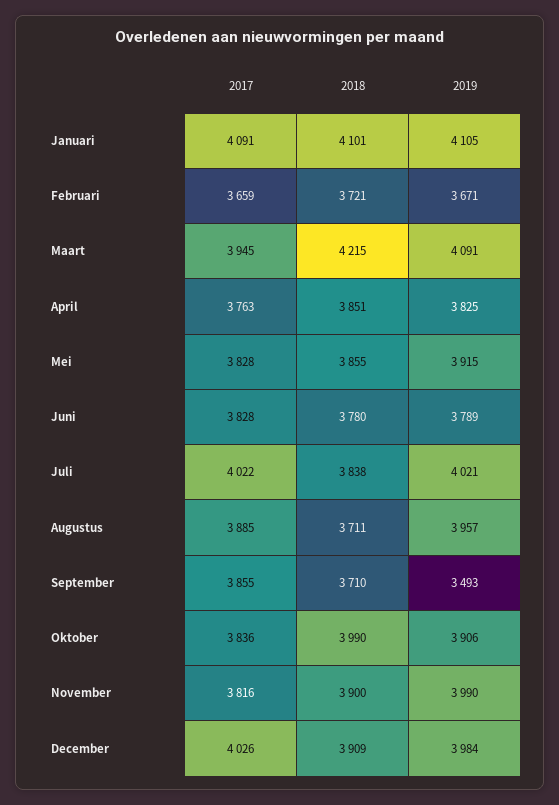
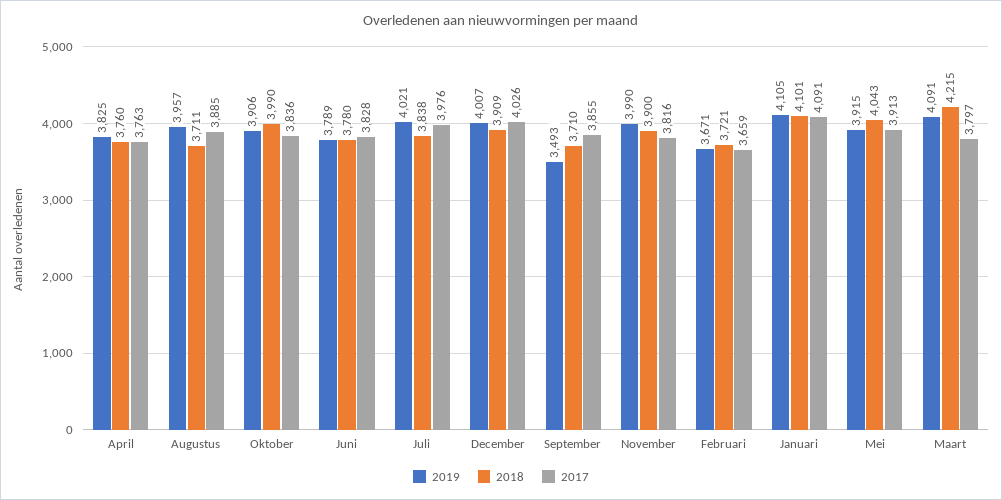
  {
    "2017": {
      "Januari": 4091,
      "Februari": 3659,
-     "Maart": 3945,
+     "Maart": 3797,
      "April": 3763,
-     "Mei": 3828,
+     "Mei": 3913,
      "Juni": 3828,
-     "Juli": 4022,
+     "Juli": 3976,
      "Augustus": 3885,
      "September": 3855,
      "Oktober": 3836,
      "November": 3816,
      "December": 4026
    },
    "2018": {
      "Januari": 4101,
      "Februari": 3721,
      "Maart": 4215,
-     "April": 3851,
+     "April": 3760,
-     "Mei": 3855,
+     "Mei": 4043,
      "Juni": 3780,
      "Juli": 3838,
      "Augustus": 3711,
      "September": 3710,
      "Oktober": 3990,
      "November": 3900,
      "December": 3909
    },
    "2019": {
      "Januari": 4105,
      "Februari": 3671,
      "Maart": 4091,
      "April": 3825,
      "Mei": 3915,
      "Juni": 3789,
      "Juli": 4021,
      "Augustus": 3957,
      "September": 3493,
      "Oktober": 3906,
      "November": 3990,
-     "December": 3984
+     "December": 4007
    }
  }

